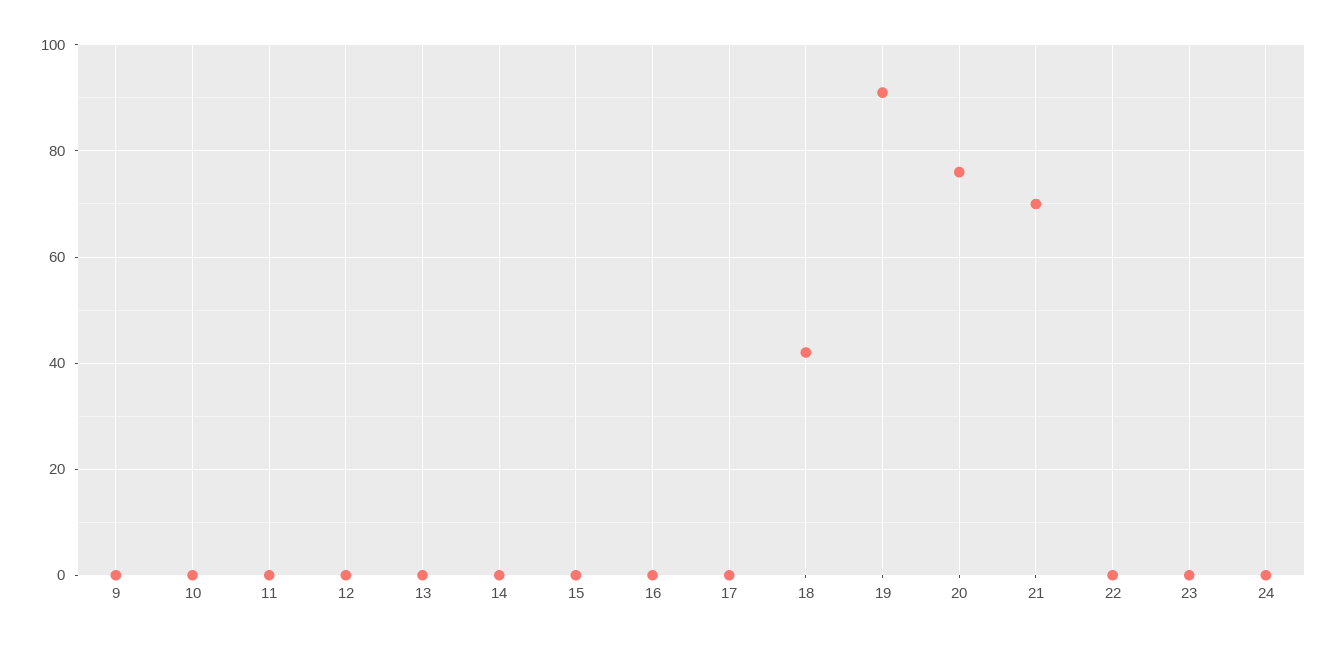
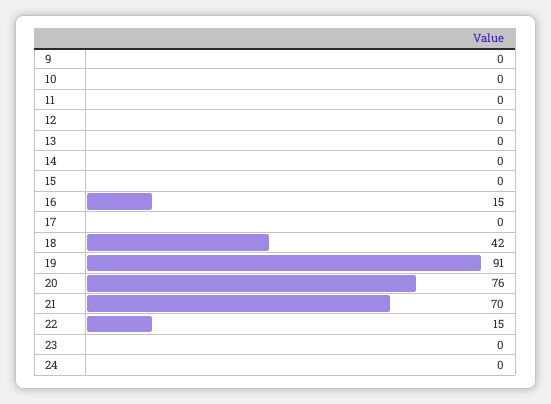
  {
    "9": 0,
    "10": 0,
    "11": 0,
    "12": 0,
    "13": 0,
    "14": 0,
    "15": 0,
-   "16": 0,
+   "16": 15,
    "17": 0,
    "18": 42,
    "19": 91,
    "20": 76,
    "21": 70,
-   "22": 0,
+   "22": 15,
    "23": 0,
    "24": 0
  }

